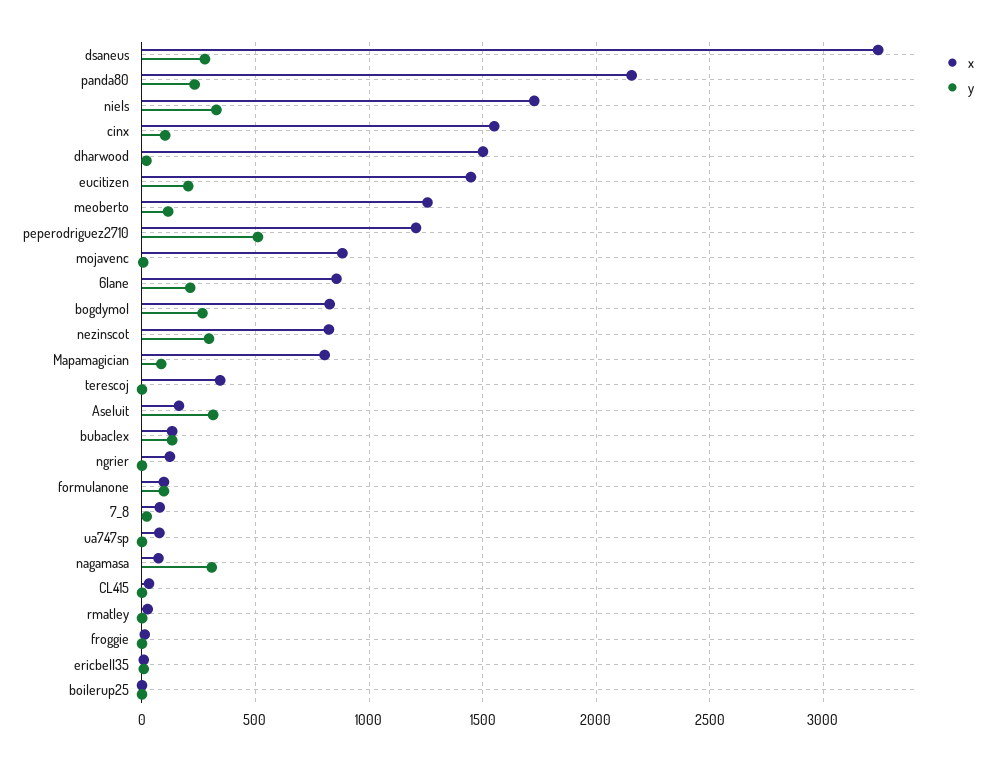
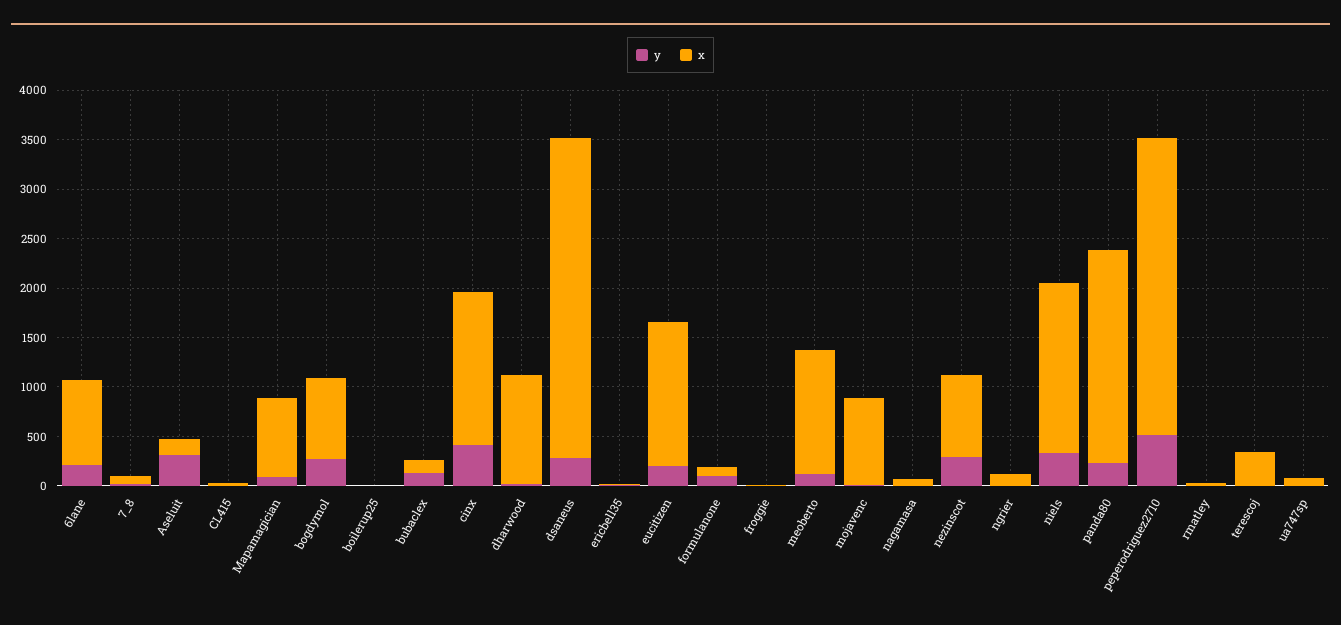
  {
    "x": {
      "dsaneus": 3250,
      "panda80": 2150,
      "niels": 1750,
      "cinx": 1550,
-     "dharwood": 1500,
+     "dharwood": 1100,
      "eucitizen": 1450,
      "meoberto": 1250,
-     "peperodriguez2710": 1200,
+     "peperodriguez2710": 3000,
      "mojavenc": 900,
      "6lane": 850,
      "bogdymol": 850,
      "nezinscot": 800,
      "Mapamagician": 800,
      "terescoj": 350,
      "Aseluit": 150,
      "bubaclex": 150,
      "ngrier": 100,
      "formulanone": 100,
      "7_8": 100,
      "ua747sp": 100,
      "nagamasa": 50,
      "CL415": 50,
      "rmatley": 50,
      "froggie": 0,
      "ericbell35": 0,
      "boilerup25": 0
    },
    "y": {
      "dsaneus": 300,
      "panda80": 250,
      "niels": 350,
-     "cinx": 100,
+     "cinx": 400,
      "dharwood": 0,
      "eucitizen": 200,
      "meoberto": 100,
      "peperodriguez2710": 500,
      "mojavenc": 0,
      "6lane": 200,
      "bogdymol": 250,
      "nezinscot": 300,
      "Mapamagician": 100,
      "terescoj": 0,
      "Aseluit": 300,
      "bubaclex": 150,
      "ngrier": 0,
      "formulanone": 100,
      "7_8": 0,
      "ua747sp": 0,
-     "nagamasa": 300,
+     "nagamasa": 0,
      "CL415": 0,
      "rmatley": 0,
      "froggie": 0,
      "ericbell35": 0,
      "boilerup25": 0
    }
  }

